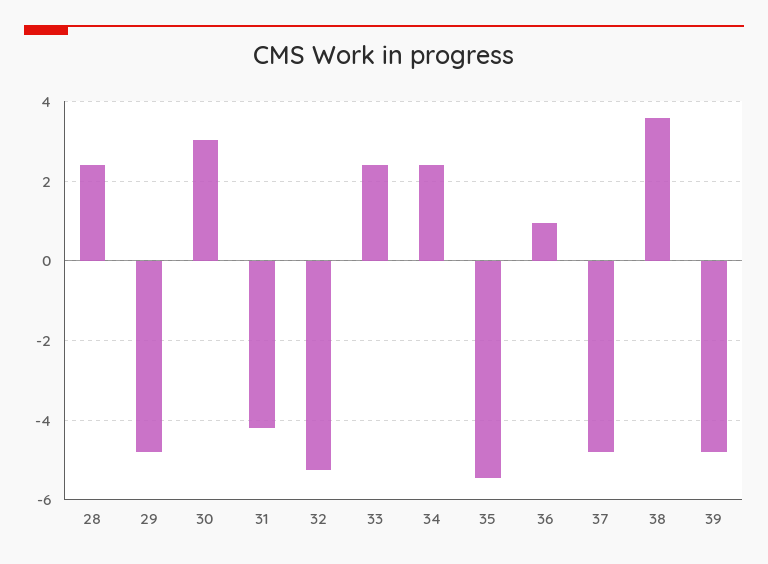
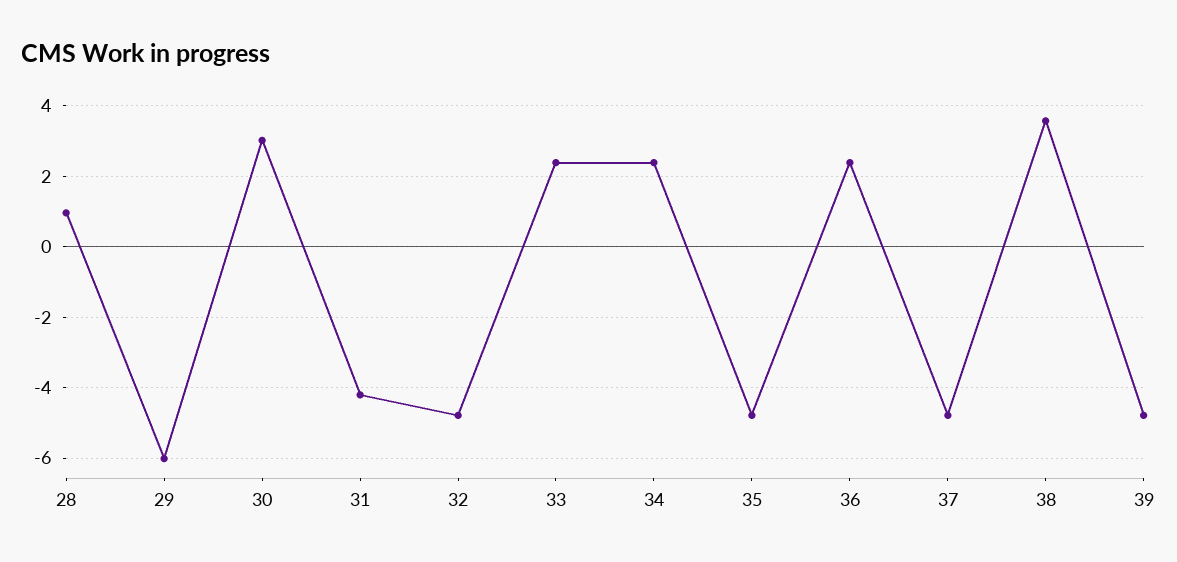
  {
-   "28": 2.4,
+   "28": 1,
-   "29": -4.8,
+   "29": -6,
    "30": 3,
    "31": -4.2,
-   "32": -5.2,
+   "32": -4.8,
    "33": 2.4,
    "34": 2.4,
-   "35": -5.4,
+   "35": -4.8,
-   "36": 1,
+   "36": 2.4,
    "37": -4.8,
    "38": 3.6,
    "39": -4.8
  }

